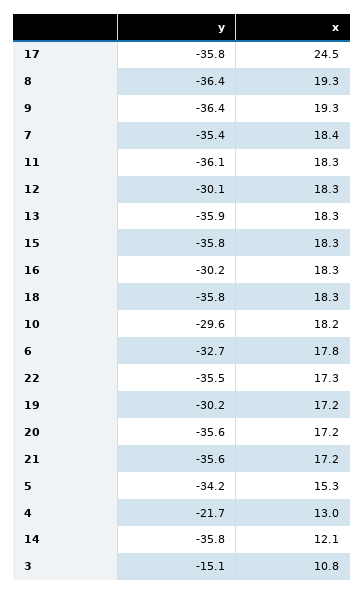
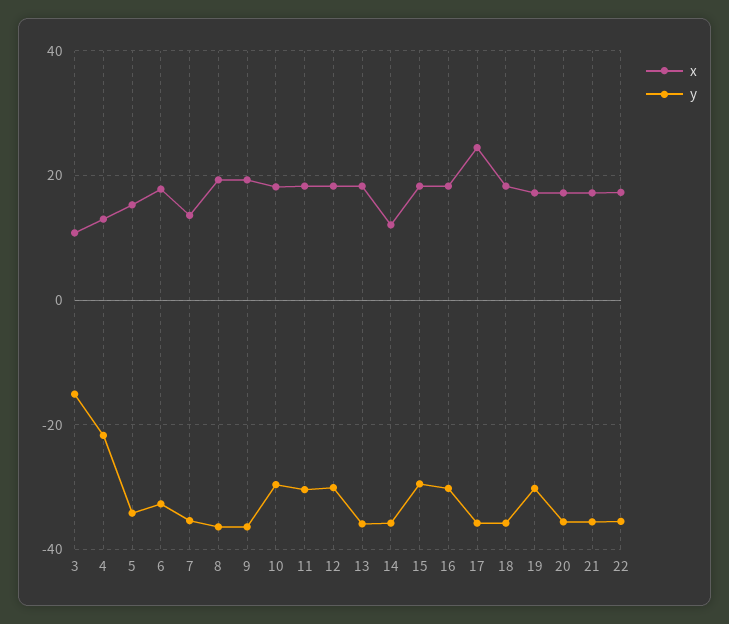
  {
    "y": {
      "17": -35.8,
      "8": -36.4,
      "9": -36.4,
      "7": -35.4,
-     "11": -36.1,
+     "11": -30,
      "12": -30.1,
      "13": -35.9,
-     "15": -35.8,
+     "15": -30,
      "16": -30.2,
      "18": -35.8,
      "10": -29.6,
      "6": -32.7,
      "22": -35.5,
      "19": -30.2,
      "20": -35.6,
      "21": -35.6,
      "5": -34.2,
      "4": -21.7,
      "14": -35.8,
      "3": -15.1
    },
    "x": {
      "17": 24.5,
      "8": 19.3,
      "9": 19.3,
-     "7": 18.4,
+     "7": 14,
      "11": 18.3,
      "12": 18.3,
      "13": 18.3,
      "15": 18.3,
      "16": 18.3,
      "18": 18.3,
      "10": 18.2,
      "6": 17.8,
      "22": 17.3,
      "19": 17.2,
      "20": 17.2,
      "21": 17.2,
      "5": 15.3,
      "4": 13,
      "14": 12.1,
      "3": 10.8
    }
  }

